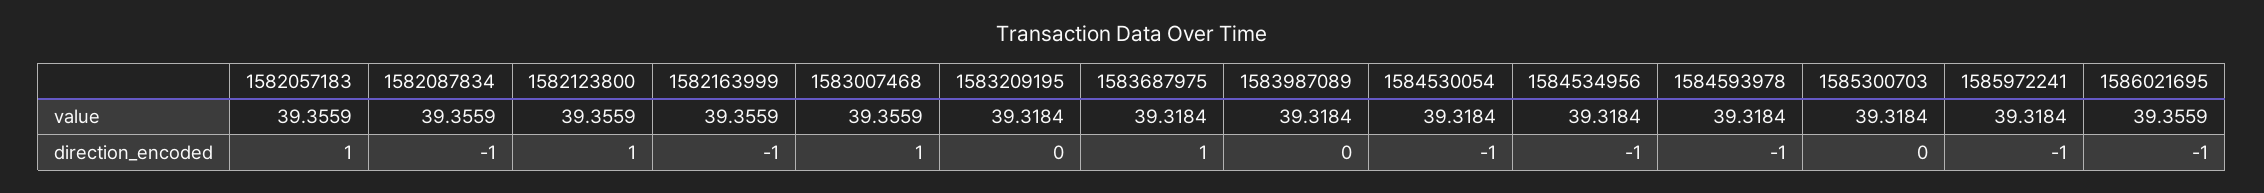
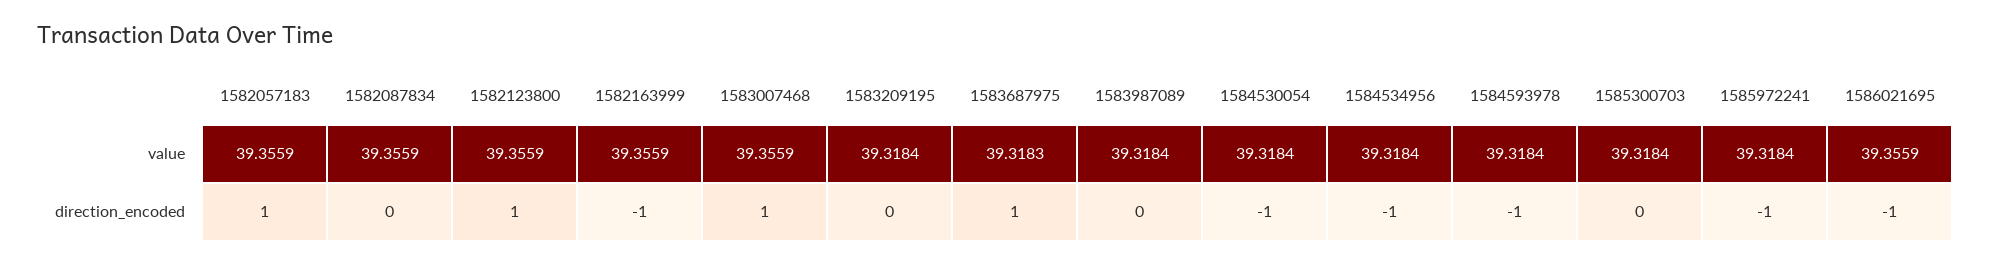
  {
    "1582057183": {
      "value": 39.3559,
      "direction_encoded": 1
    },
    "1582087834": {
      "value": 39.3559,
-     "direction_encoded": -1
+     "direction_encoded": 0
    },
    "1582123800": {
      "value": 39.3559,
      "direction_encoded": 1
    },
    "1582163999": {
      "value": 39.3559,
      "direction_encoded": -1
    },
    "1583007468": {
      "value": 39.3559,
      "direction_encoded": 1
    },
    "1583209195": {
      "value": 39.3184,
      "direction_encoded": 0
    },
    "1583687975": {
-     "value": 39.3184,
+     "value": 39.3183,
      "direction_encoded": 1
    },
    "1583987089": {
      "value": 39.3184,
      "direction_encoded": 0
    },
    "1584530054": {
      "value": 39.3184,
      "direction_encoded": -1
    },
    "1584534956": {
      "value": 39.3184,
      "direction_encoded": -1
    },
    "1584593978": {
      "value": 39.3184,
      "direction_encoded": -1
    },
    "1585300703": {
      "value": 39.3184,
      "direction_encoded": 0
    },
    "1585972241": {
      "value": 39.3184,
      "direction_encoded": -1
    },
    "1586021695": {
      "value": 39.3559,
      "direction_encoded": -1
    }
  }

